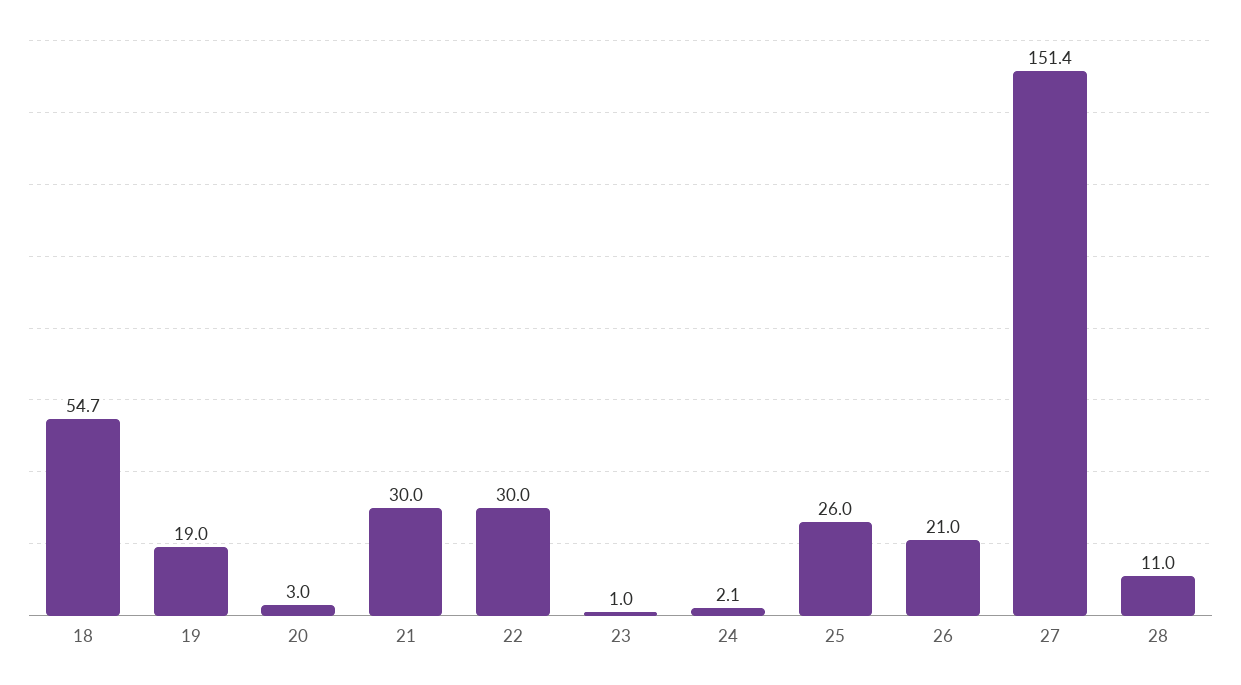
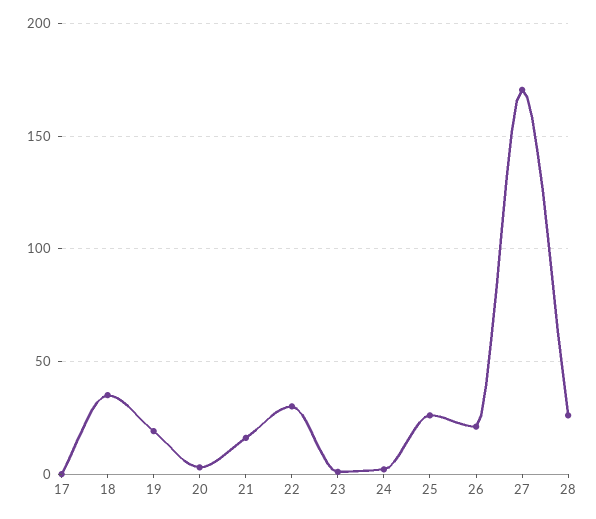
  {
-   "18": 54.7,
+   "18": 35,
    "19": 19,
    "20": 3,
-   "21": 30,
+   "21": 15,
    "22": 30,
    "23": 1,
    "24": 2.1,
    "25": 26,
    "26": 21,
-   "27": 151.4,
+   "27": 170,
-   "28": 11
+   "28": 25,
+   "17": 0
  }

